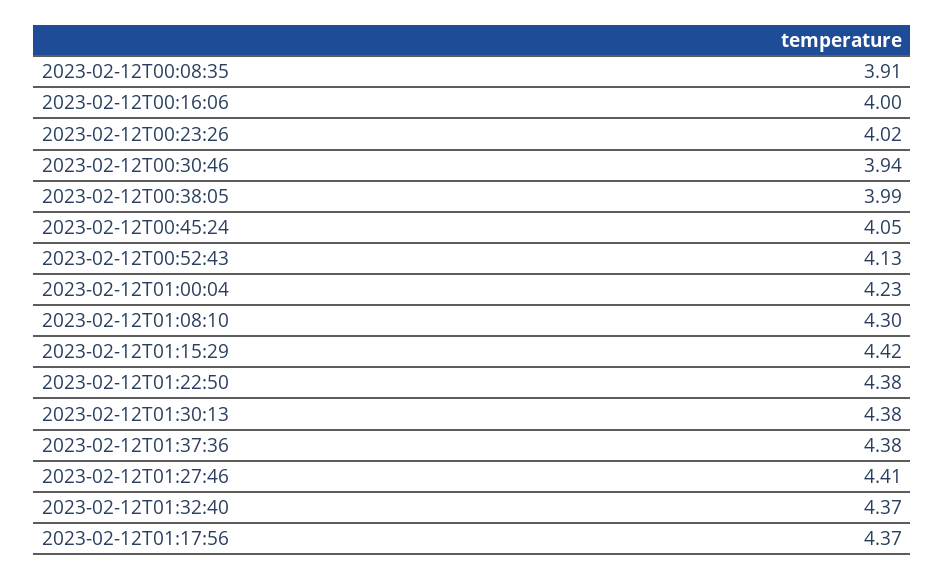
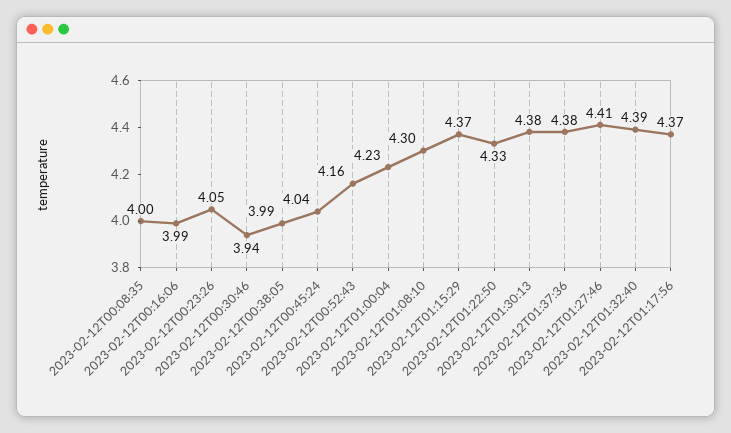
  {
-   "2023-02-12T00:08:35": 3.91,
+   "2023-02-12T00:08:35": 4,
-   "2023-02-12T00:16:06": 4,
+   "2023-02-12T00:16:06": 3.99,
-   "2023-02-12T00:23:26": 4.02,
+   "2023-02-12T00:23:26": 4.05,
    "2023-02-12T00:30:46": 3.94,
    "2023-02-12T00:38:05": 3.99,
-   "2023-02-12T00:45:24": 4.05,
+   "2023-02-12T00:45:24": 4.04,
-   "2023-02-12T00:52:43": 4.13,
+   "2023-02-12T00:52:43": 4.16,
    "2023-02-12T01:00:04": 4.23,
    "2023-02-12T01:08:10": 4.3,
-   "2023-02-12T01:15:29": 4.42,
+   "2023-02-12T01:15:29": 4.37,
-   "2023-02-12T01:22:50": 4.38,
+   "2023-02-12T01:22:50": 4.33,
    "2023-02-12T01:30:13": 4.38,
    "2023-02-12T01:37:36": 4.38,
    "2023-02-12T01:27:46": 4.41,
-   "2023-02-12T01:32:40": 4.37,
+   "2023-02-12T01:32:40": 4.39,
    "2023-02-12T01:17:56": 4.37
  }

